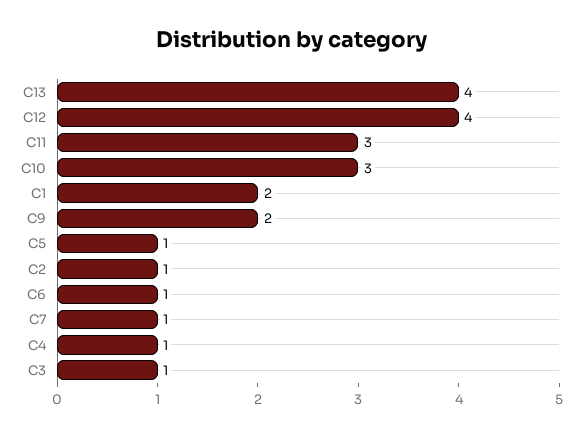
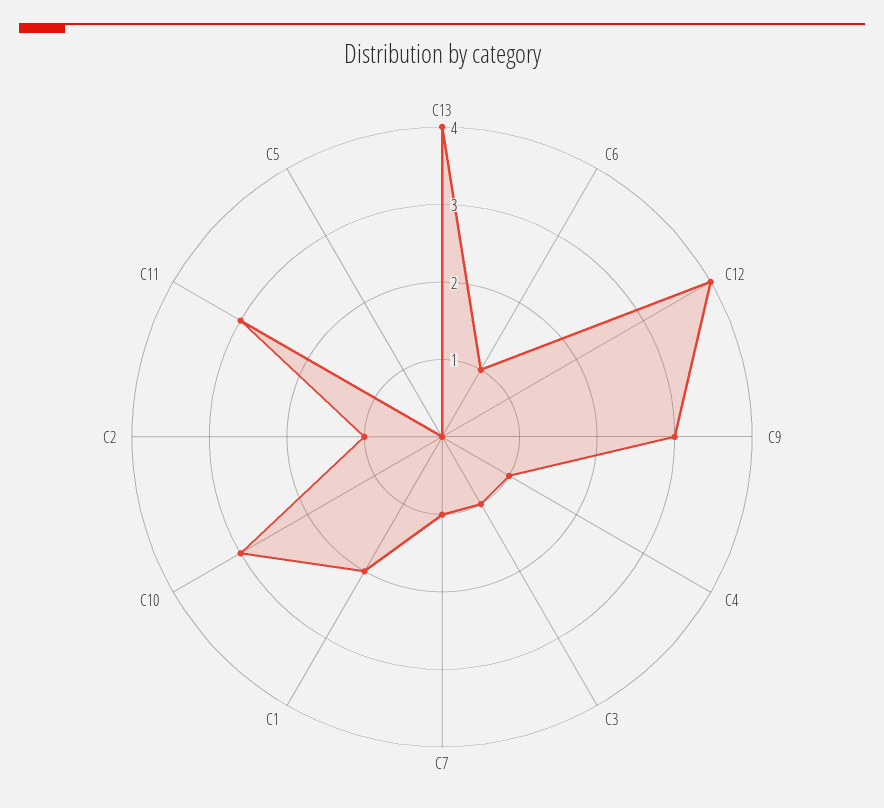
  {
    "C13": 4,
    "C12": 4,
    "C11": 3,
    "C10": 3,
    "C1": 2,
-   "C9": 2,
+   "C9": 3,
-   "C5": 1,
+   "C5": 0,
    "C2": 1,
    "C6": 1,
    "C7": 1,
    "C4": 1,
    "C3": 1
  }

